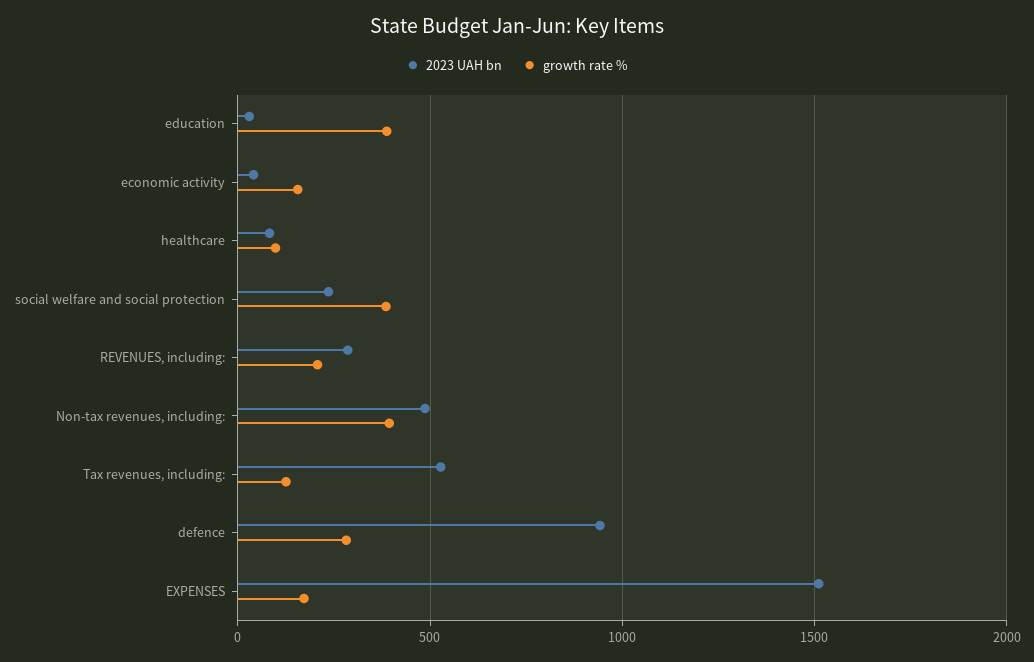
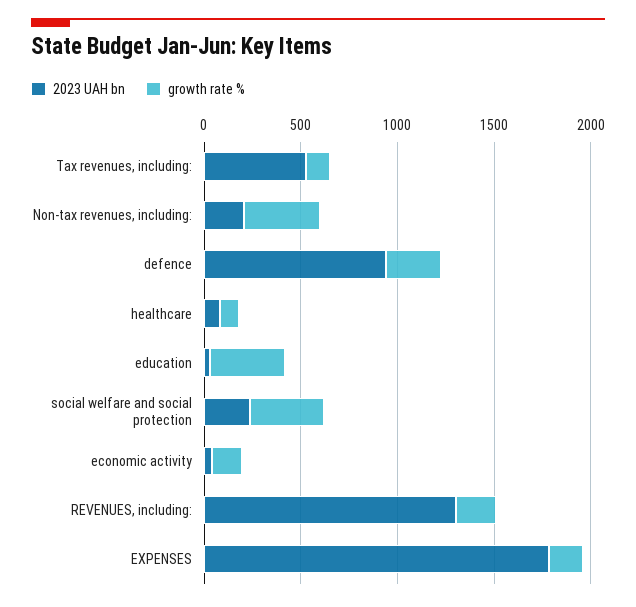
  {
    "2023 UAH bn": {
      "education": 50,
      "economic activity": 50,
      "healthcare": 100,
      "social welfare and social protection": 250,
-     "REVENUES, including:": 300,
+     "REVENUES, including:": 1300,
-     "Non-tax revenues, including:": 500,
+     "Non-tax revenues, including:": 200,
      "Tax revenues, including:": 550,
      "defence": 950,
-     "EXPENSES": 1500
+     "EXPENSES": 1800
    },
    "growth rate %": {
      "education": 400,
      "economic activity": 150,
      "healthcare": 100,
      "social welfare and social protection": 400,
      "REVENUES, including:": 200,
      "Non-tax revenues, including:": 400,
      "Tax revenues, including:": 150,
      "defence": 300,
      "EXPENSES": 150
    }
  }

